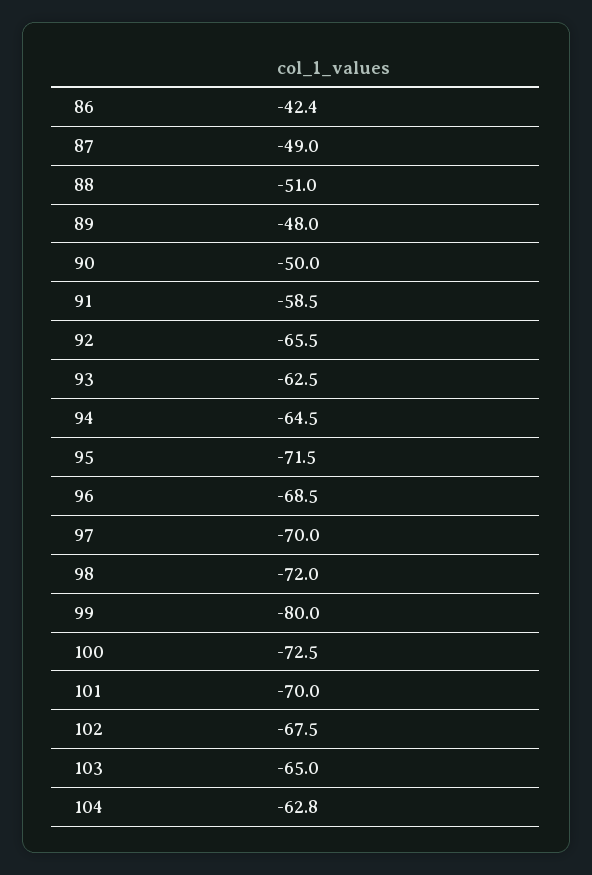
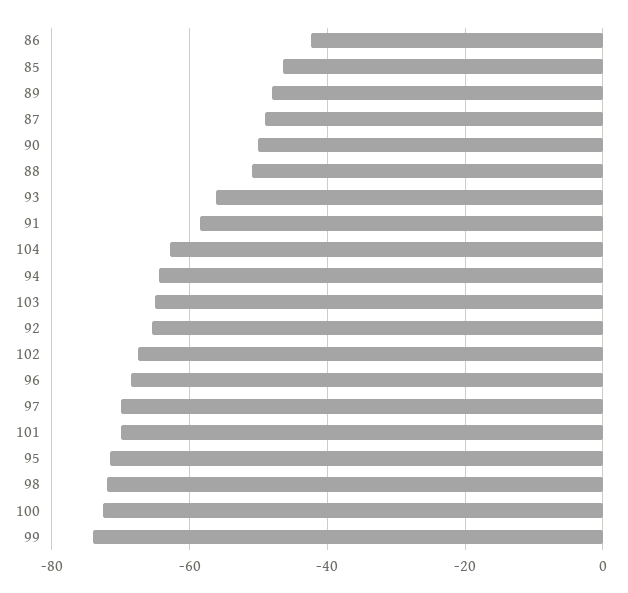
  {
    "86": -42.4,
    "87": -49,
    "88": -51,
    "89": -48,
    "90": -50,
    "91": -58.5,
    "92": -65.5,
-   "93": -62.5,
+   "93": -56,
    "94": -64.5,
    "95": -71.5,
    "96": -68.5,
    "97": -70,
    "98": -72,
-   "99": -80,
+   "99": -74,
    "100": -72.5,
    "101": -70,
    "102": -67.5,
    "103": -65,
-   "104": -62.8
+   "104": -62.8,
+   "85": -46
  }

